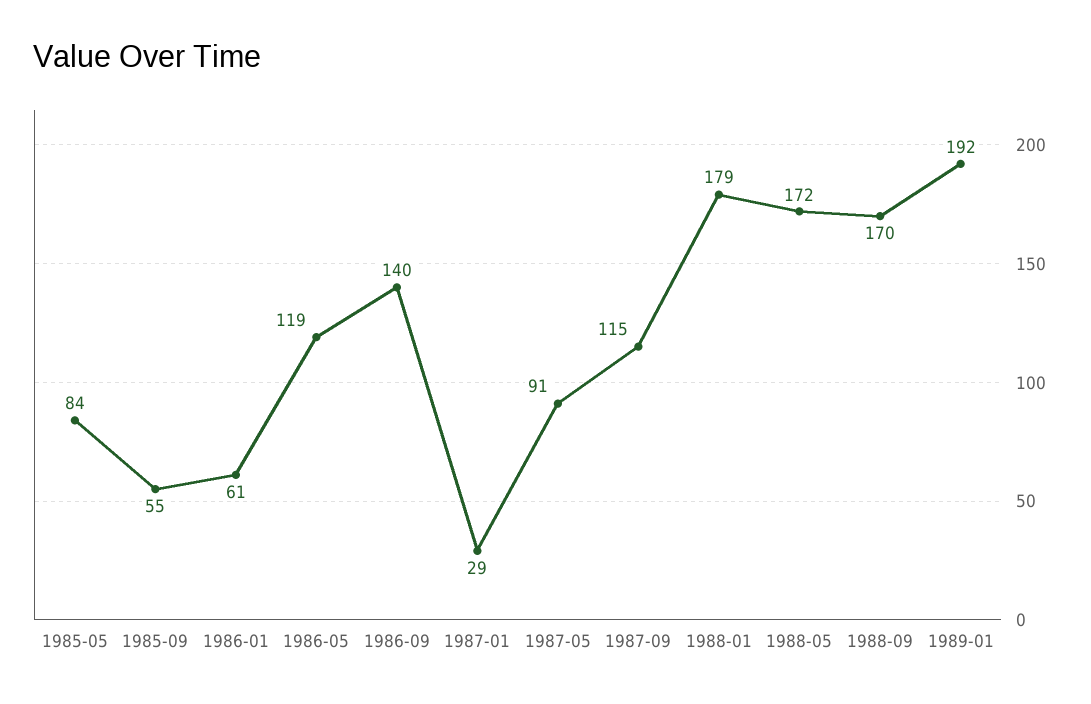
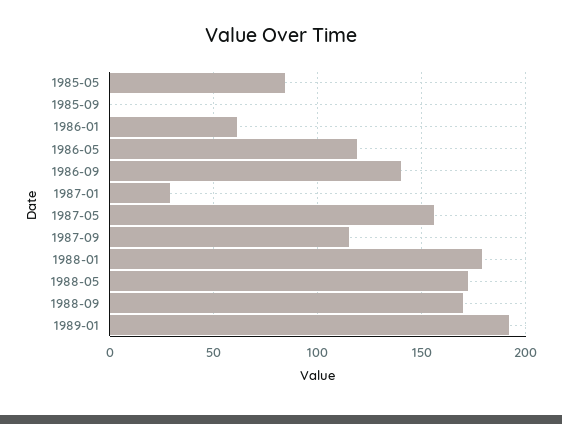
  {
    "1985-05": 84,
-   "1985-09": 55,
+   "1985-09": 0,
    "1986-01": 61,
    "1986-05": 119,
    "1986-09": 140,
    "1987-01": 29,
-   "1987-05": 91,
+   "1987-05": 155,
    "1987-09": 115,
    "1988-01": 179,
    "1988-05": 172,
    "1988-09": 170,
    "1989-01": 192
  }

